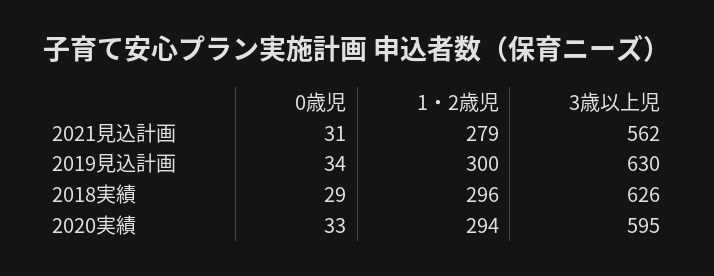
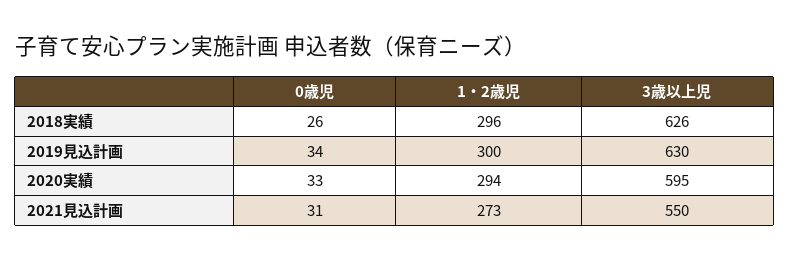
  {
    "0歳児": {
      "2021見込計画": 31,
      "2019見込計画": 34,
-     "2018実績": 29,
+     "2018実績": 26,
      "2020実績": 33
    },
    "1・2歳児": {
-     "2021見込計画": 279,
+     "2021見込計画": 273,
      "2019見込計画": 300,
      "2018実績": 296,
      "2020実績": 294
    },
    "3歳以上児": {
-     "2021見込計画": 562,
+     "2021見込計画": 550,
      "2019見込計画": 630,
      "2018実績": 626,
      "2020実績": 595
    }
  }

